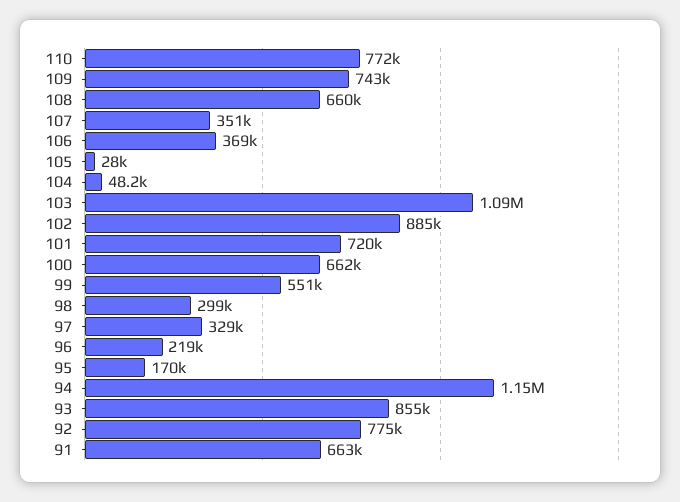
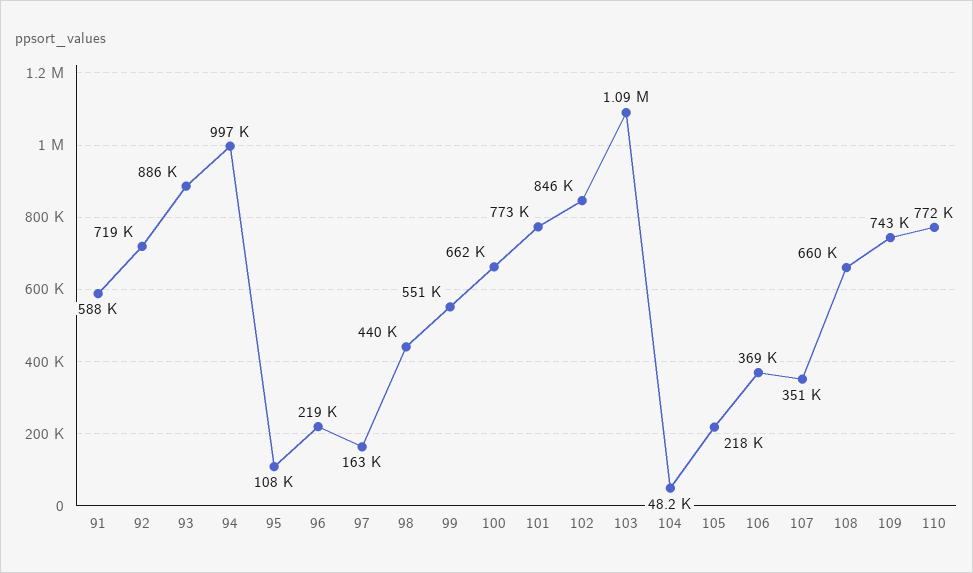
  {
    "110": 772000,
    "109": 743000,
    "108": 660000,
    "107": 351000,
    "106": 369000,
-   "105": 28000,
+   "105": 218000,
    "104": 48200,
    "103": 1090000,
-   "102": 885000,
+   "102": 846000,
-   "101": 720000,
+   "101": 773000,
    "100": 662000,
    "99": 551000,
-   "98": 299000,
+   "98": 440000,
-   "97": 329000,
+   "97": 163000,
    "96": 219000,
-   "95": 170000,
+   "95": 108000,
-   "94": 1150000,
+   "94": 997000,
-   "93": 855000,
+   "93": 886000,
-   "92": 775000,
+   "92": 719000,
-   "91": 663000
+   "91": 588000
  }

